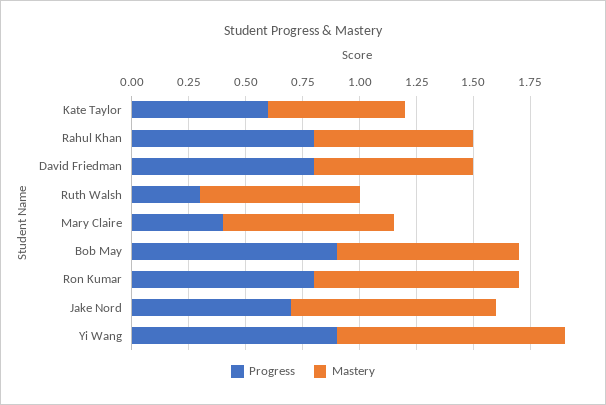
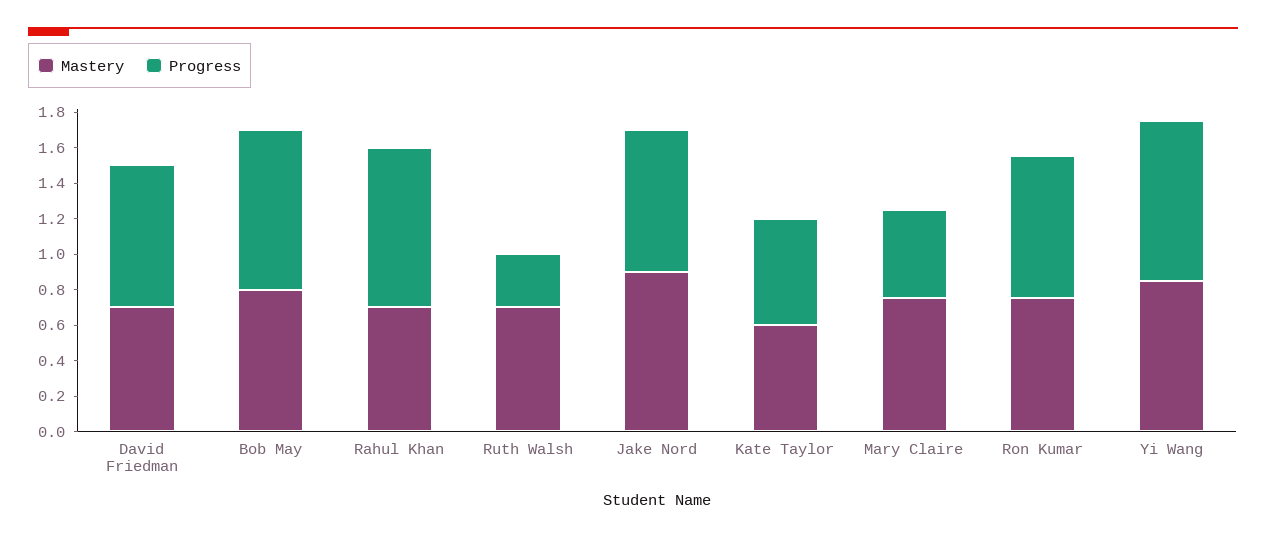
  {
    "Progress": {
      "Kate Taylor": 0.6,
-     "Rahul Khan": 0.8,
+     "Rahul Khan": 0.9,
      "David Friedman": 0.8,
      "Ruth Walsh": 0.3,
-     "Mary Claire": 0.4,
+     "Mary Claire": 0.5,
      "Bob May": 0.9,
      "Ron Kumar": 0.8,
-     "Jake Nord": 0.7,
+     "Jake Nord": 0.8,
      "Yi Wang": 0.9
    },
    "Mastery": {
      "Kate Taylor": 0.6,
      "Rahul Khan": 0.7,
      "David Friedman": 0.7,
      "Ruth Walsh": 0.7,
      "Mary Claire": 0.75,
      "Bob May": 0.8,
-     "Ron Kumar": 0.9,
+     "Ron Kumar": 0.75,
      "Jake Nord": 0.9,
-     "Yi Wang": 1
+     "Yi Wang": 0.85
    }
  }

